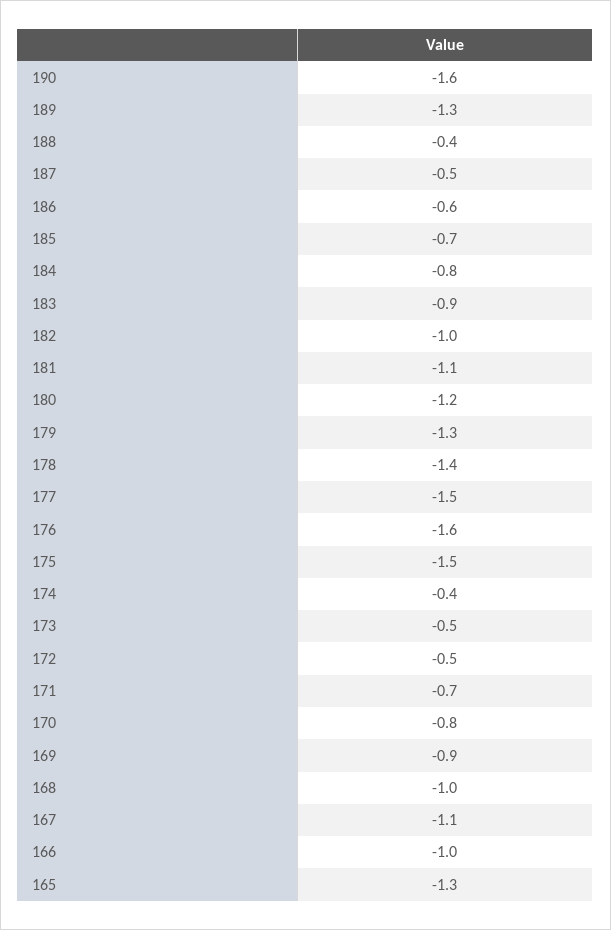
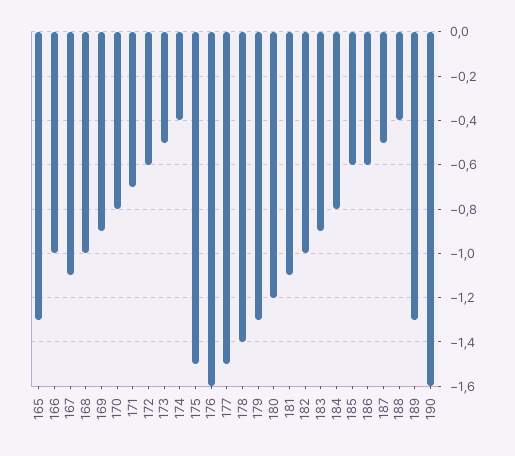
  {
    "190": -1.6,
    "189": -1.3,
    "188": -0.4,
    "187": -0.5,
    "186": -0.6,
-   "185": -0.7,
+   "185": -0.6,
    "184": -0.8,
    "183": -0.9,
    "182": -1,
    "181": -1.1,
    "180": -1.2,
    "179": -1.3,
    "178": -1.4,
    "177": -1.5,
    "176": -1.6,
    "175": -1.5,
    "174": -0.4,
    "173": -0.5,
-   "172": -0.5,
+   "172": -0.6,
    "171": -0.7,
    "170": -0.8,
    "169": -0.9,
    "168": -1,
    "167": -1.1,
    "166": -1,
    "165": -1.3
  }

